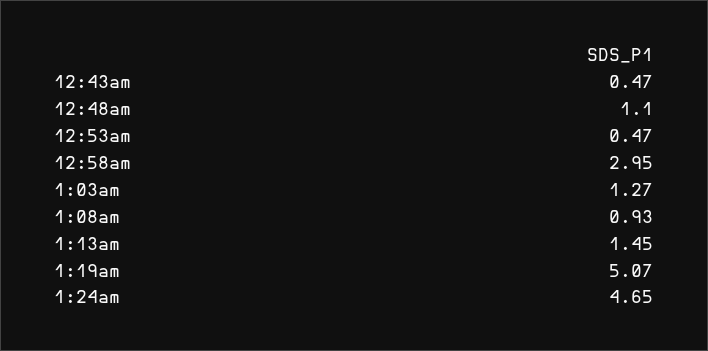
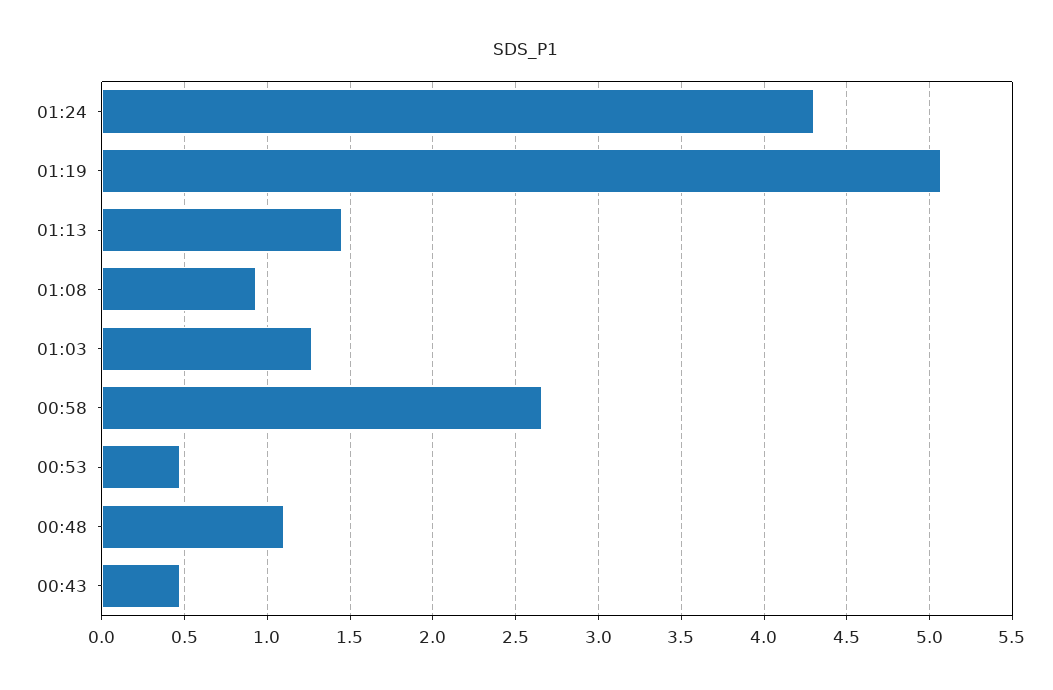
  {
    "12:43am": 0.47,
    "12:48am": 1.1,
    "12:53am": 0.47,
-   "12:58am": 2.95,
+   "12:58am": 2.65,
    "1:03am": 1.27,
    "1:08am": 0.93,
    "1:13am": 1.45,
    "1:19am": 5.07,
-   "1:24am": 4.65
+   "1:24am": 4.3
  }

